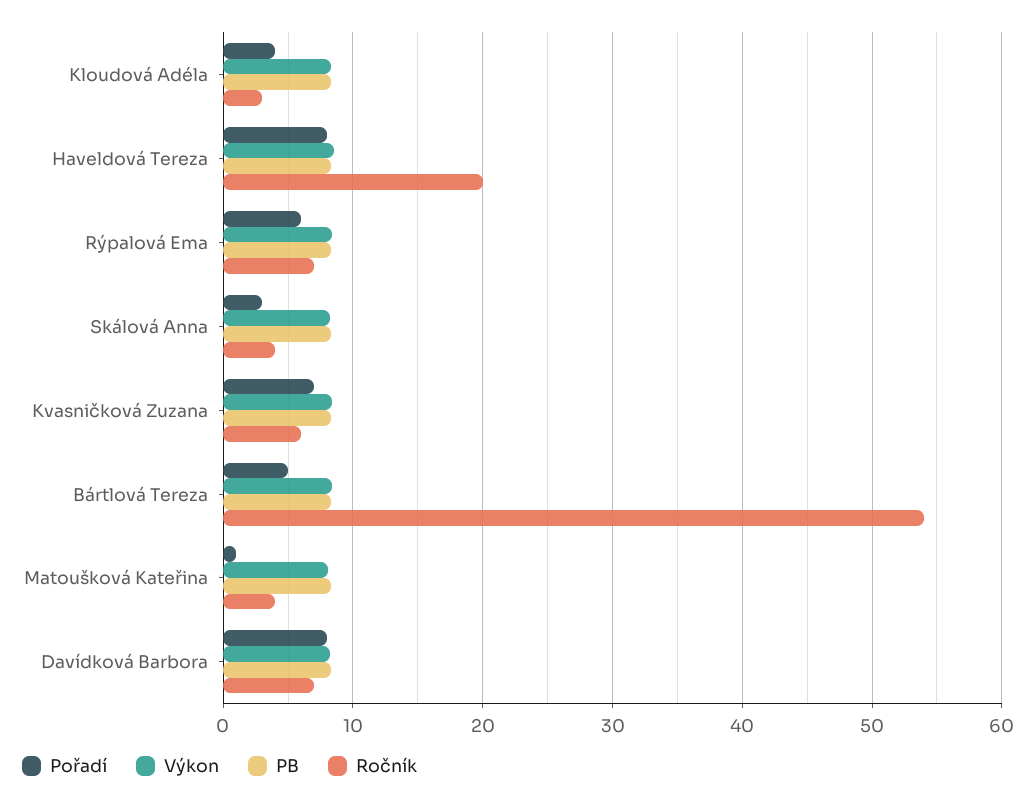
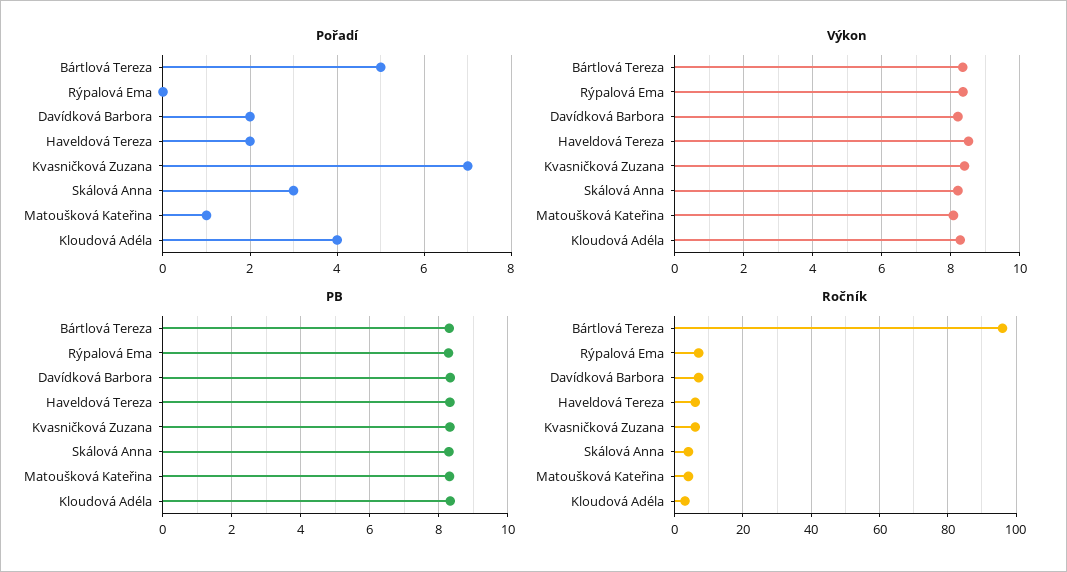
  {
    "Pořadí": {
      "Kloudová Adéla": 4,
-     "Haveldová Tereza": 8,
+     "Haveldová Tereza": 2,
-     "Rýpalová Ema": 6,
+     "Rýpalová Ema": 0,
      "Skálová Anna": 3,
      "Kvasničková Zuzana": 7,
      "Bártlová Tereza": 5,
      "Matoušková Kateřina": 1,
-     "Davídková Barbora": 8
+     "Davídková Barbora": 2
    },
    "Výkon": {
      "Kloudová Adéla": 8.2,
      "Haveldová Tereza": 8.6,
      "Rýpalová Ema": 8.4,
      "Skálová Anna": 8.2,
      "Kvasničková Zuzana": 8.4,
      "Bártlová Tereza": 8.4,
      "Matoušková Kateřina": 8,
      "Davídková Barbora": 8.2
    },
    "PB": {
      "Kloudová Adéla": 8.4,
      "Haveldová Tereza": 8.4,
      "Rýpalová Ema": 8.2,
      "Skálová Anna": 8.2,
      "Kvasničková Zuzana": 8.4,
      "Bártlová Tereza": 8.4,
      "Matoušková Kateřina": 8.4,
      "Davídková Barbora": 8.4
    },
    "Ročník": {
      "Kloudová Adéla": 3,
-     "Haveldová Tereza": 20,
+     "Haveldová Tereza": 5,
      "Rýpalová Ema": 7,
      "Skálová Anna": 4,
      "Kvasničková Zuzana": 6,
-     "Bártlová Tereza": 54,
+     "Bártlová Tereza": 95,
      "Matoušková Kateřina": 4,
      "Davídková Barbora": 7
    }
  }

